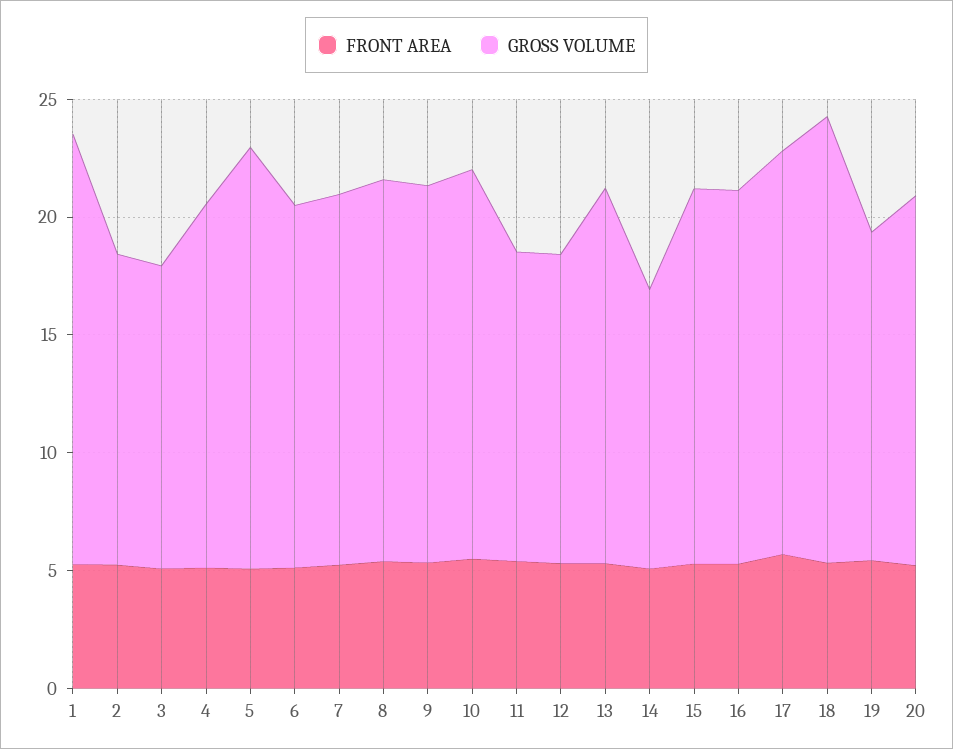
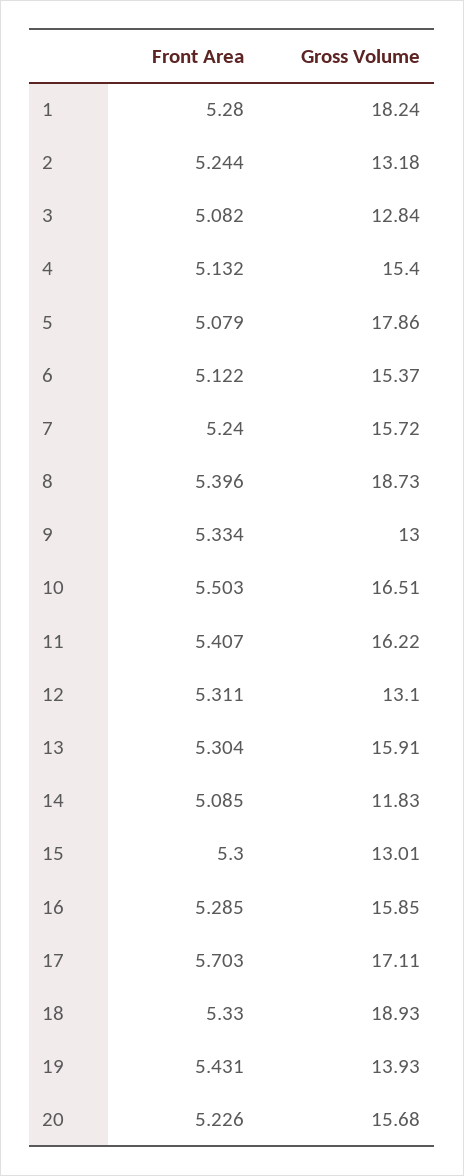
  {
    "FRONT AREA": {
      "1": 5.28,
      "2": 5.244,
      "3": 5.082,
      "4": 5.132,
      "5": 5.079,
      "6": 5.122,
      "7": 5.24,
      "8": 5.396,
      "9": 5.334,
      "10": 5.503,
      "11": 5.407,
      "12": 5.311,
      "13": 5.304,
      "14": 5.085,
      "15": 5.3,
      "16": 5.285,
      "17": 5.703,
      "18": 5.33,
      "19": 5.431,
      "20": 5.226
    },
    "GROSS VOLUME": {
      "1": 18.24,
      "2": 13.18,
      "3": 12.84,
      "4": 15.4,
      "5": 17.86,
      "6": 15.37,
      "7": 15.72,
-     "8": 16,
+     "8": 18.73,
-     "9": 16,
+     "9": 13,
      "10": 16.51,
-     "11": 13,
+     "11": 16.22,
      "12": 13.1,
      "13": 15.91,
      "14": 11.83,
-     "15": 16,
+     "15": 13.01,
      "16": 15.85,
      "17": 17.11,
      "18": 18.93,
      "19": 13.93,
      "20": 15.68
    }
  }

